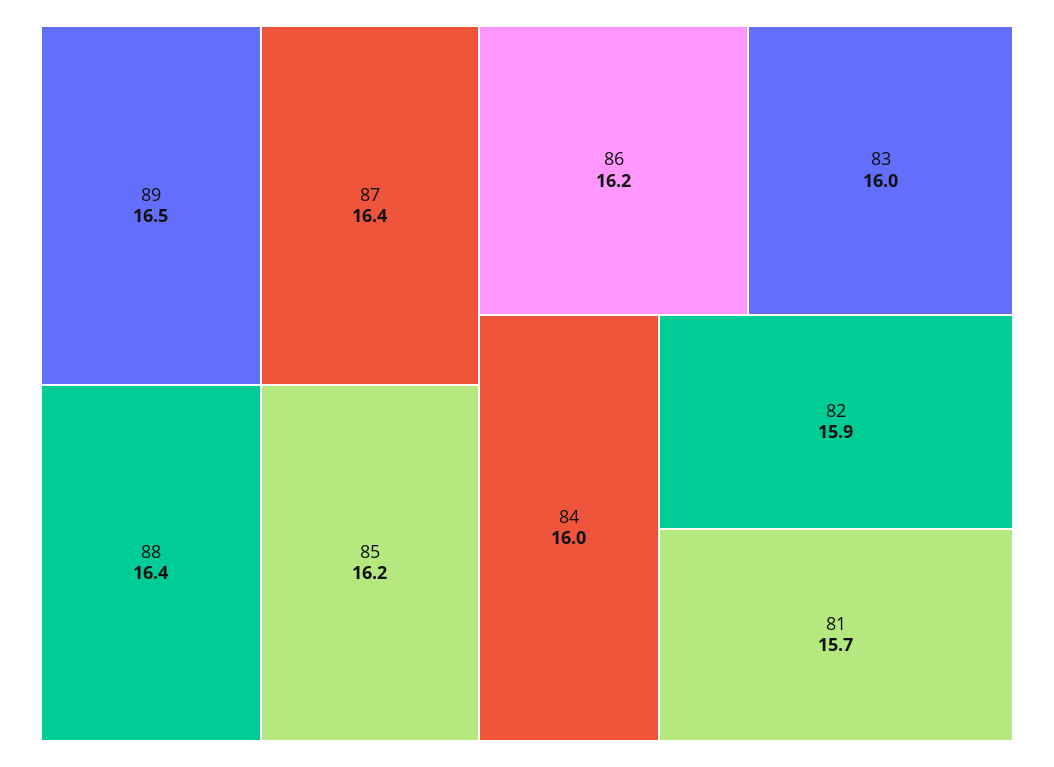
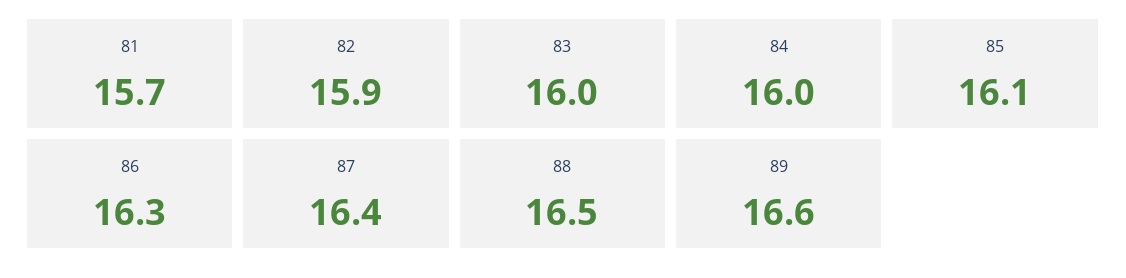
  {
-   "89": 16.5,
+   "89": 16.6,
    "87": 16.4,
-   "88": 16.4,
+   "88": 16.5,
-   "85": 16.2,
+   "85": 16.1,
-   "86": 16.2,
+   "86": 16.3,
    "83": 16,
    "84": 16,
    "82": 15.9,
    "81": 15.7
  }

